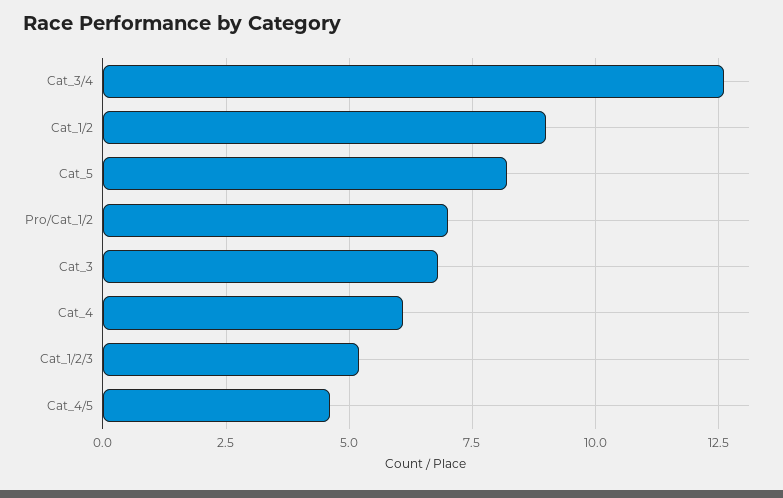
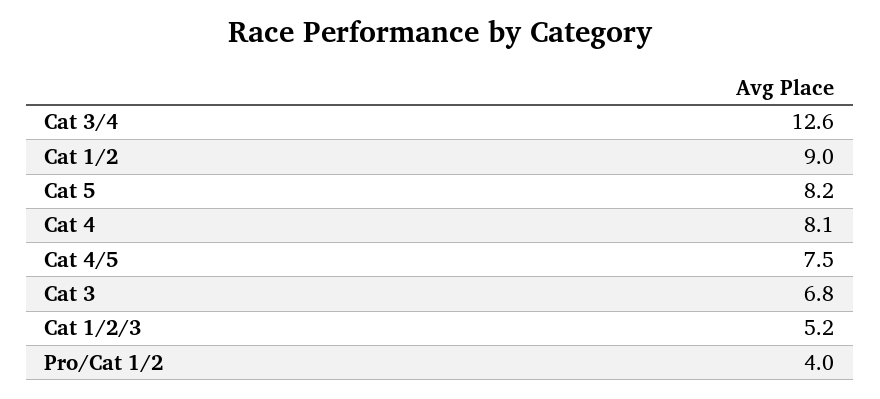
  {
    "Cat_3/4": 12.6,
    "Cat_1/2": 9,
    "Cat_5": 8.2,
-   "Pro/Cat_1/2": 7,
+   "Pro/Cat_1/2": 4,
    "Cat_3": 6.8,
-   "Cat_4": 6,
+   "Cat_4": 8.1,
    "Cat_1/2/3": 5.2,
-   "Cat_4/5": 4.5
+   "Cat_4/5": 7.5
  }

